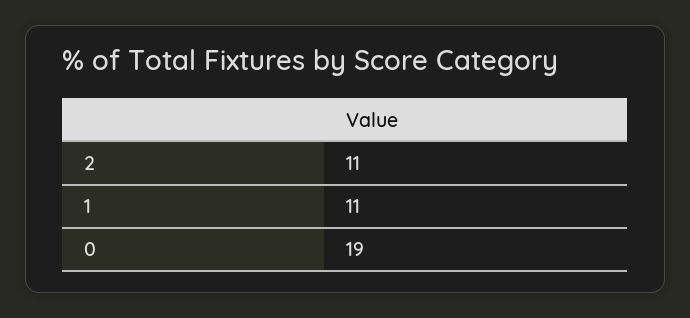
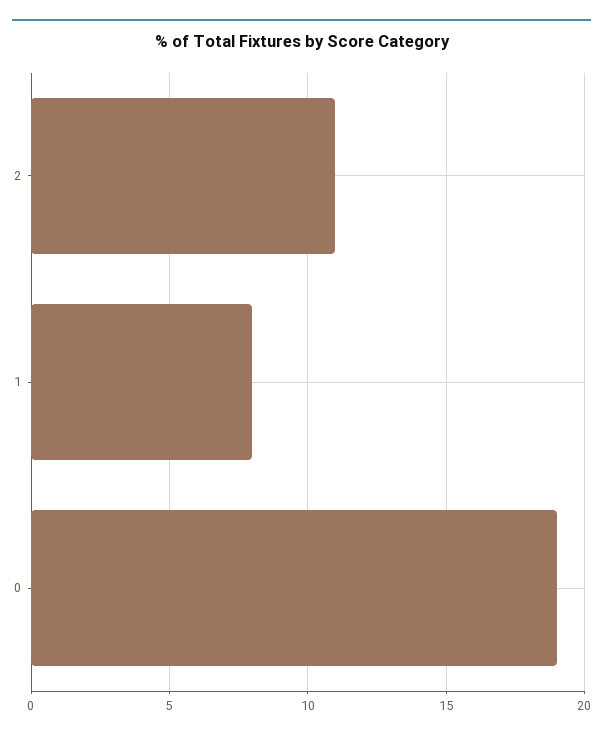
  {
    "2": 11,
-   "1": 11,
+   "1": 8,
    "0": 19
  }

